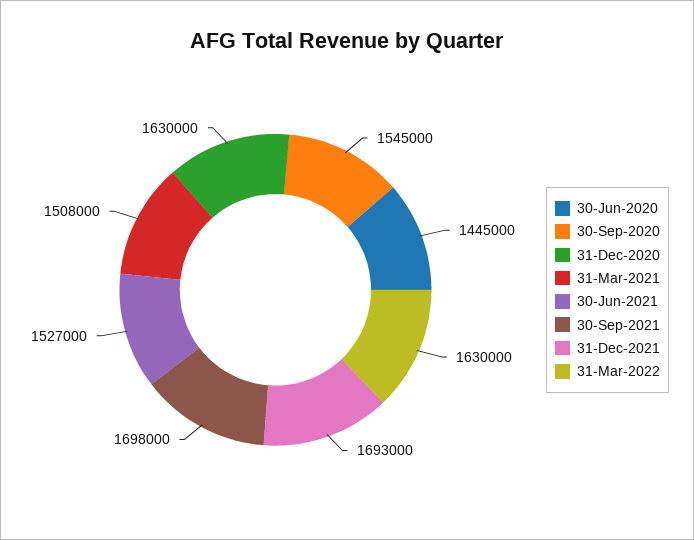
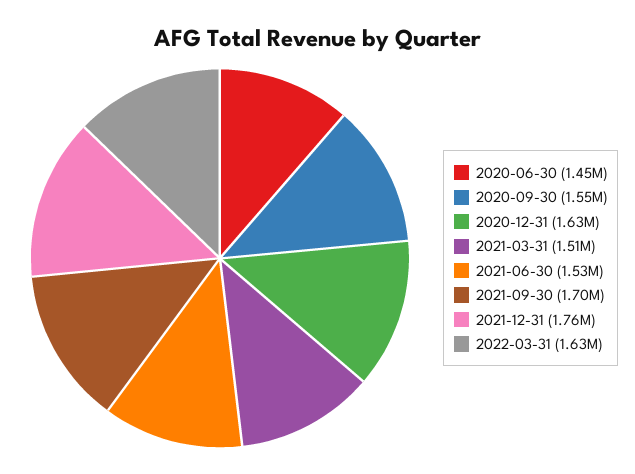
  {
    "30-Jun-2020": 1445000,
    "30-Sep-2020": 1545000,
    "31-Dec-2020": 1630000,
    "31-Mar-2021": 1508000,
    "30-Jun-2021": 1527000,
    "30-Sep-2021": 1698000,
-   "31-Dec-2021": 1693000,
+   "31-Dec-2021": 1760000,
    "31-Mar-2022": 1630000
  }

